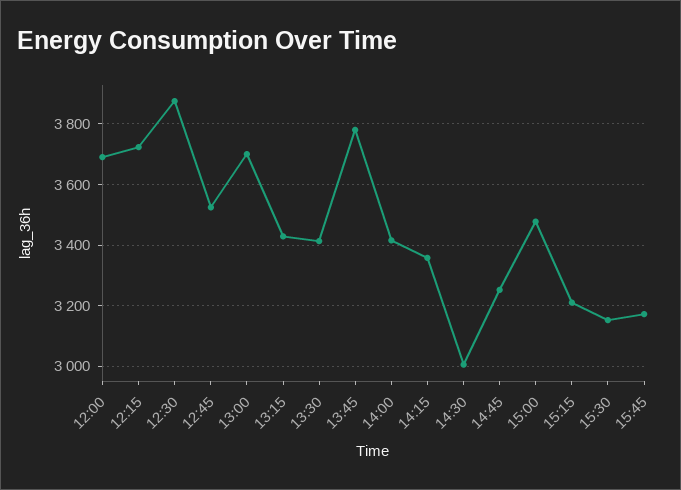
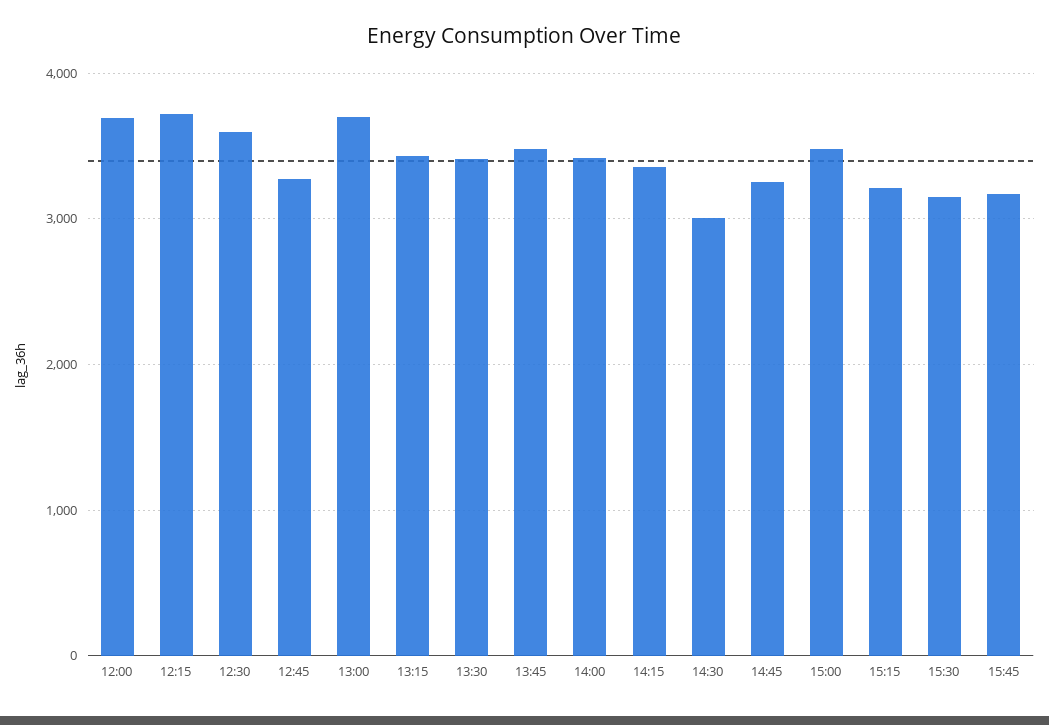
  {
    "12:00": 3700,
    "12:15": 3720,
-   "12:30": 3880,
+   "12:30": 3600,
-   "12:45": 3520,
+   "12:45": 3300,
    "13:00": 3700,
    "13:15": 3420,
    "13:30": 3420,
-   "13:45": 3780,
+   "13:45": 3500,
    "14:00": 3420,
    "14:15": 3360,
    "14:30": 3000,
    "14:45": 3260,
    "15:00": 3480,
    "15:15": 3220,
    "15:30": 3160,
    "15:45": 3180
  }

